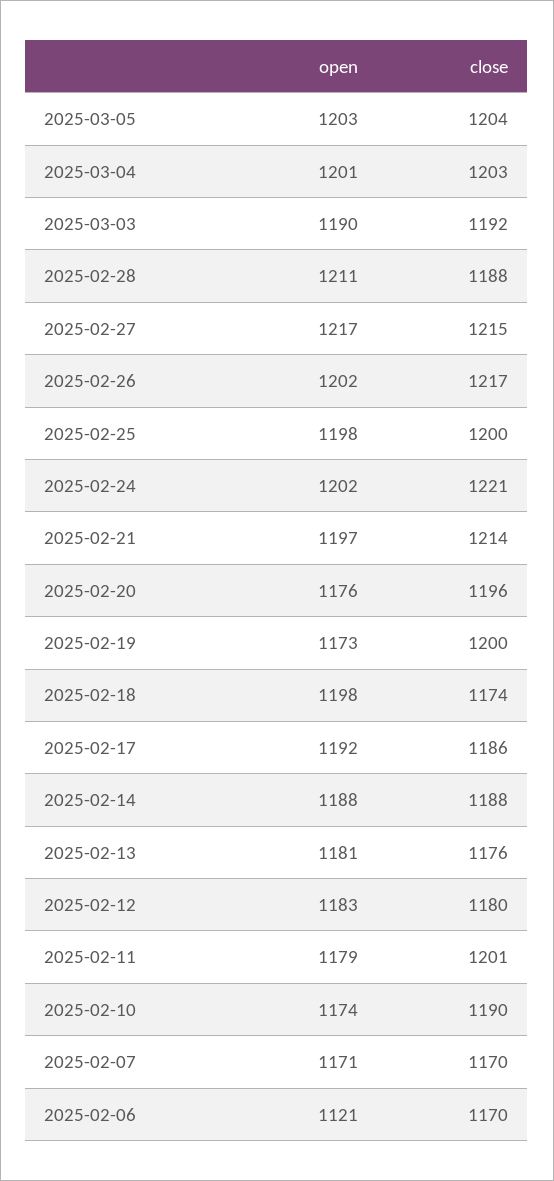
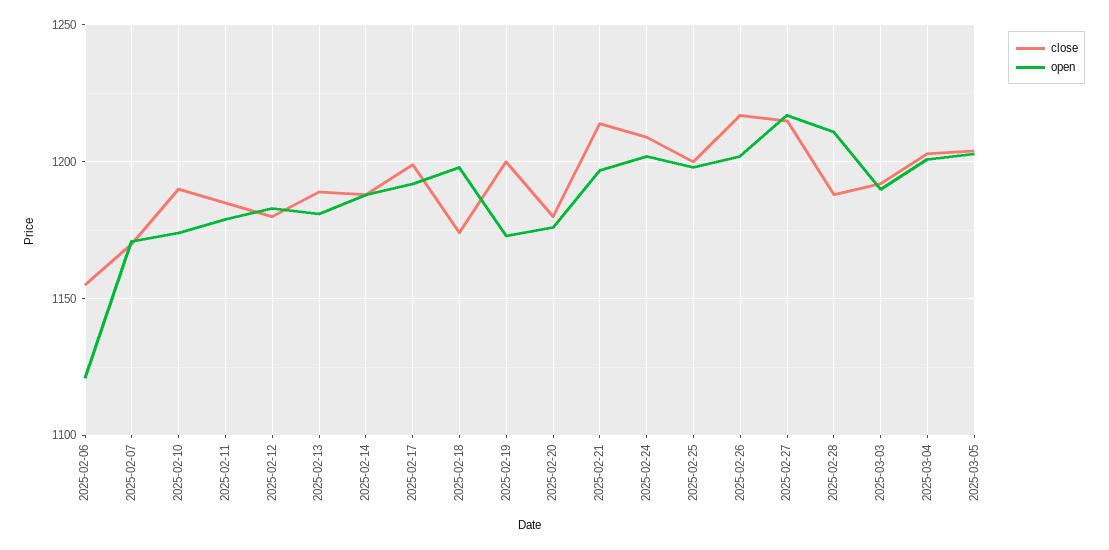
  {
    "open": {
      "2025-03-05": 1203,
      "2025-03-04": 1201,
      "2025-03-03": 1190,
      "2025-02-28": 1211,
      "2025-02-27": 1217,
      "2025-02-26": 1202,
      "2025-02-25": 1198,
      "2025-02-24": 1202,
      "2025-02-21": 1197,
      "2025-02-20": 1176,
      "2025-02-19": 1173,
      "2025-02-18": 1198,
      "2025-02-17": 1192,
      "2025-02-14": 1188,
      "2025-02-13": 1181,
      "2025-02-12": 1183,
      "2025-02-11": 1179,
      "2025-02-10": 1174,
      "2025-02-07": 1171,
      "2025-02-06": 1121
    },
    "close": {
      "2025-03-05": 1204,
      "2025-03-04": 1203,
      "2025-03-03": 1192,
      "2025-02-28": 1188,
      "2025-02-27": 1215,
      "2025-02-26": 1217,
      "2025-02-25": 1200,
-     "2025-02-24": 1221,
+     "2025-02-24": 1210,
      "2025-02-21": 1214,
-     "2025-02-20": 1196,
+     "2025-02-20": 1180,
      "2025-02-19": 1200,
      "2025-02-18": 1174,
-     "2025-02-17": 1186,
+     "2025-02-17": 1200,
      "2025-02-14": 1188,
-     "2025-02-13": 1176,
+     "2025-02-13": 1190,
      "2025-02-12": 1180,
-     "2025-02-11": 1201,
+     "2025-02-11": 1185,
      "2025-02-10": 1190,
      "2025-02-07": 1170,
-     "2025-02-06": 1170
+     "2025-02-06": 1155
    }
  }

